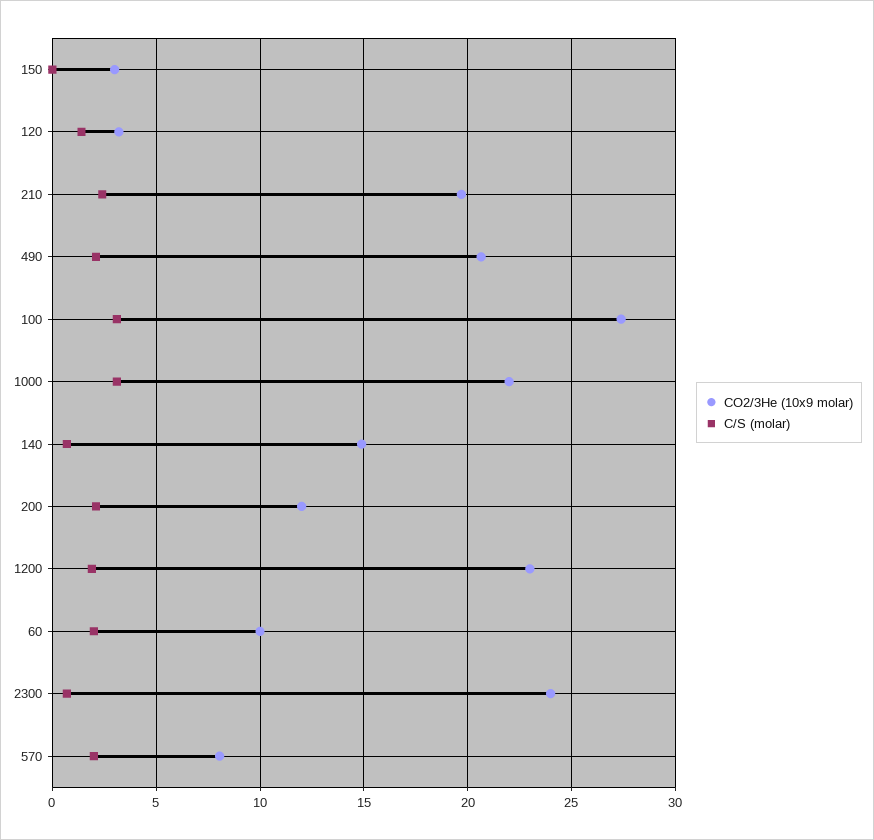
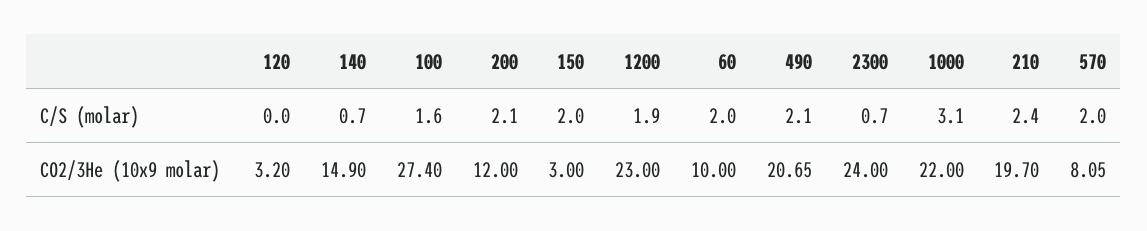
  {
    "CO2/3He (10x9 molar)": {
      "150": 3,
      "120": 3.2,
      "210": 19.7,
      "490": 20.65,
      "100": 27.4,
      "1000": 22,
      "140": 14.9,
      "200": 12,
      "1200": 23,
      "60": 10,
      "2300": 24,
      "570": 8.05
    },
    "C/S (molar)": {
-     "150": 0,
+     "150": 2,
-     "120": 1.5,
+     "120": 0,
      "210": 2.4,
      "490": 2.1,
-     "100": 3,
+     "100": 1.6,
      "1000": 3.1,
      "140": 0.7,
      "200": 2.1,
      "1200": 1.9,
      "60": 2,
      "2300": 0.7,
      "570": 2
    }
  }

